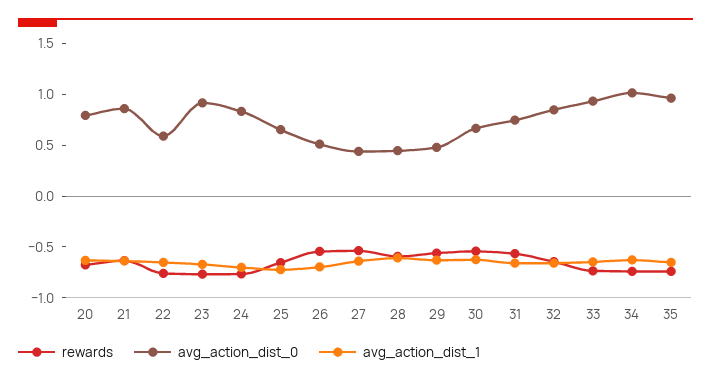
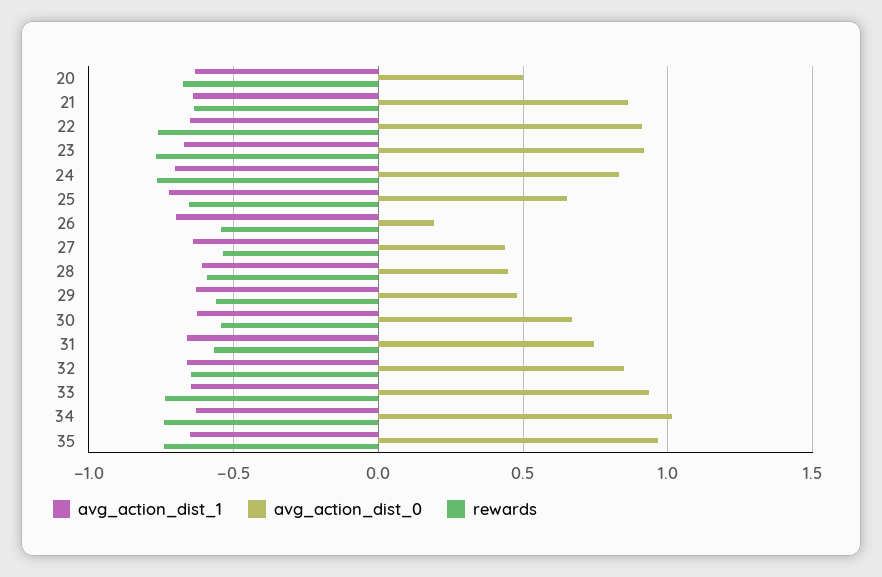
  {
    "rewards": {
      "20": -0.7,
      "21": -0.65,
      "22": -0.75,
      "23": -0.75,
      "24": -0.75,
      "25": -0.65,
      "26": -0.55,
      "27": -0.55,
      "28": -0.6,
      "29": -0.55,
      "30": -0.55,
      "31": -0.55,
      "32": -0.65,
      "33": -0.75,
      "34": -0.75,
      "35": -0.75
    },
    "avg_action_dist_0": {
-     "20": 0.8,
+     "20": 0.5,
      "21": 0.85,
-     "22": 0.6,
+     "22": 0.9,
      "23": 0.9,
      "24": 0.85,
      "25": 0.65,
-     "26": 0.5,
+     "26": 0.2,
      "27": 0.45,
      "28": 0.45,
      "29": 0.5,
      "30": 0.65,
      "31": 0.75,
      "32": 0.85,
      "33": 0.95,
      "34": 1,
      "35": 0.95
    },
    "avg_action_dist_1": {
      "20": -0.65,
      "21": -0.65,
      "22": -0.65,
      "23": -0.65,
      "24": -0.7,
      "25": -0.7,
      "26": -0.7,
      "27": -0.65,
      "28": -0.6,
      "29": -0.65,
      "30": -0.65,
      "31": -0.65,
      "32": -0.65,
      "33": -0.65,
      "34": -0.65,
      "35": -0.65
    }
  }

